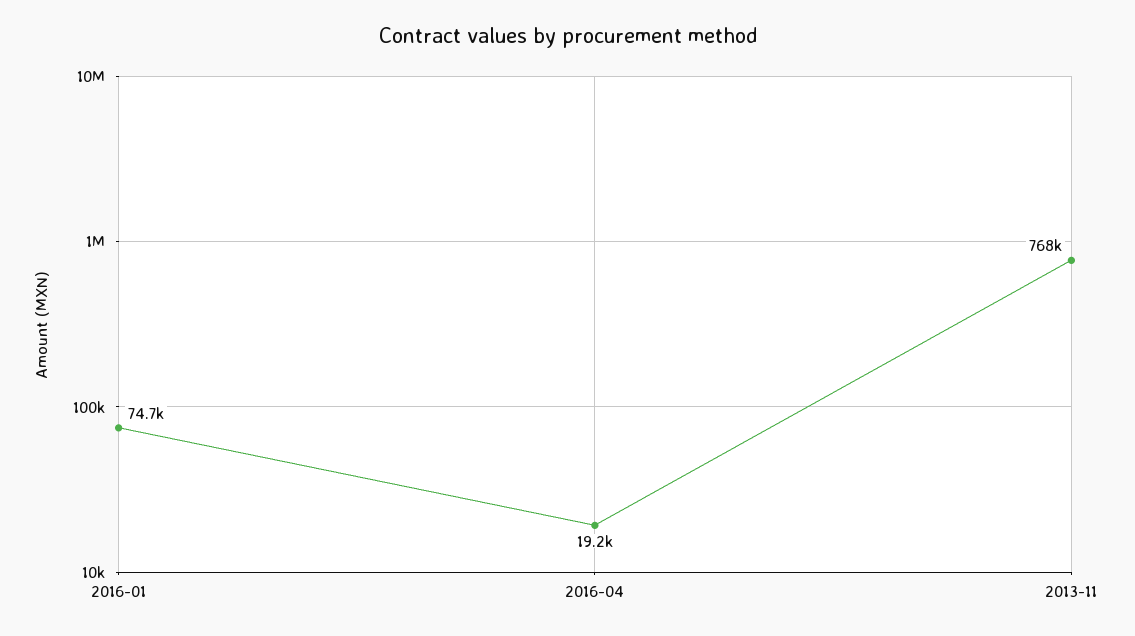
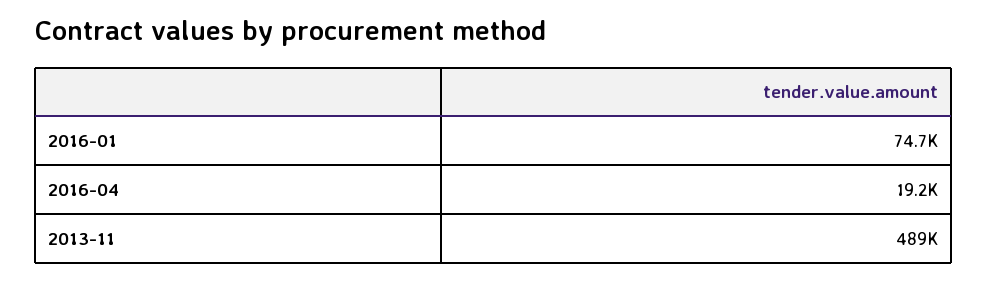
  {
    "2016-01": 74700,
    "2016-04": 19200,
-   "2013-11": 768000
+   "2013-11": 489000
  }

